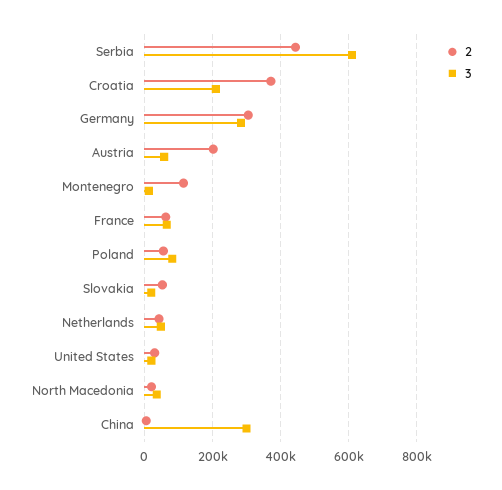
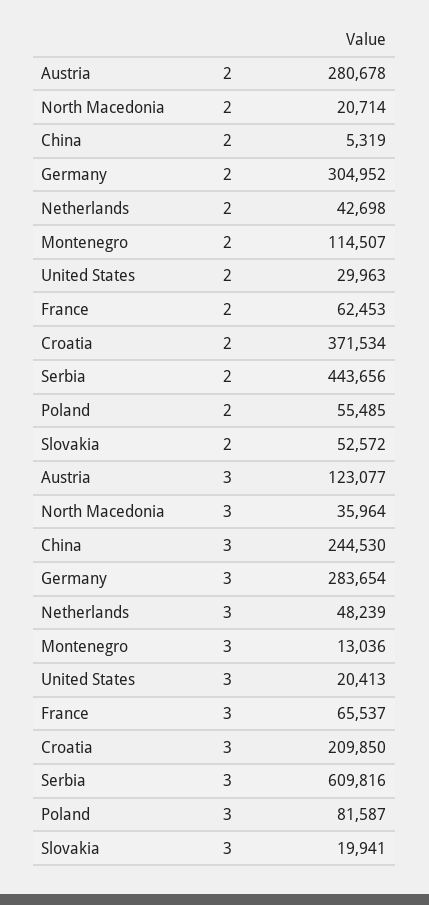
  {
    "2": {
      "Serbia": 443656,
      "Croatia": 371534,
      "Germany": 304952,
-     "Austria": 200000,
+     "Austria": 280678,
      "Montenegro": 114507,
      "France": 62453,
      "Poland": 55485,
      "Slovakia": 52572,
      "Netherlands": 42698,
      "United States": 29963,
      "North Macedonia": 20714,
      "China": 5319
    },
    "3": {
      "Serbia": 609816,
      "Croatia": 209850,
      "Germany": 283654,
-     "Austria": 60000,
+     "Austria": 123077,
      "Montenegro": 13036,
      "France": 65537,
      "Poland": 81587,
      "Slovakia": 19941,
      "Netherlands": 48239,
      "United States": 20413,
      "North Macedonia": 35964,
-     "China": 300000
+     "China": 244530
    }
  }

